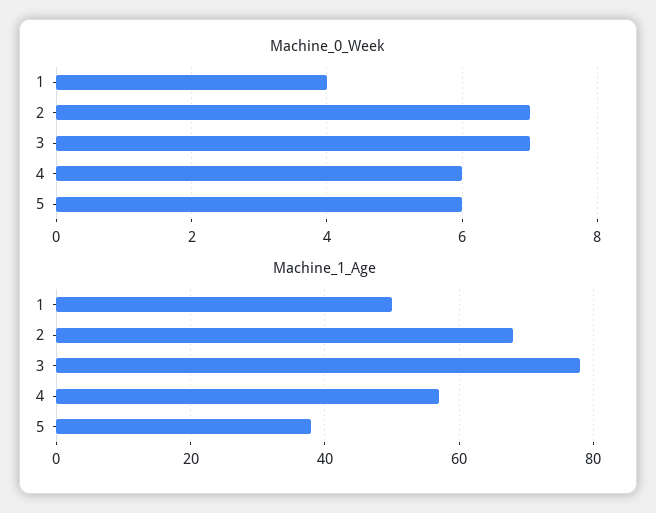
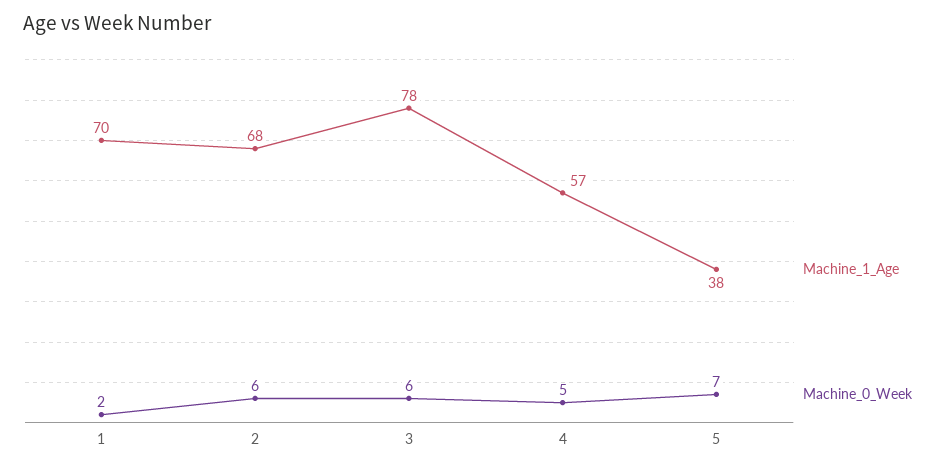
  {
    "Machine_0_Week": {
-     "1": 4,
+     "1": 2,
-     "2": 7,
+     "2": 6,
-     "3": 7,
+     "3": 6,
-     "4": 6,
+     "4": 5,
-     "5": 6
+     "5": 7
    },
    "Machine_1_Age": {
-     "1": 50,
+     "1": 70,
      "2": 68,
      "3": 78,
      "4": 57,
      "5": 38
    }
  }

